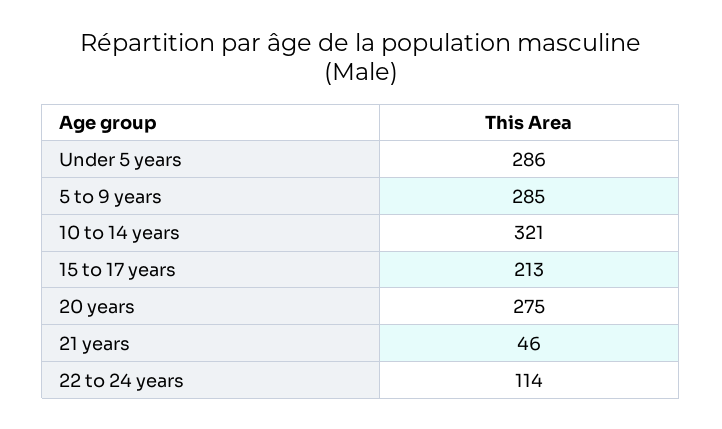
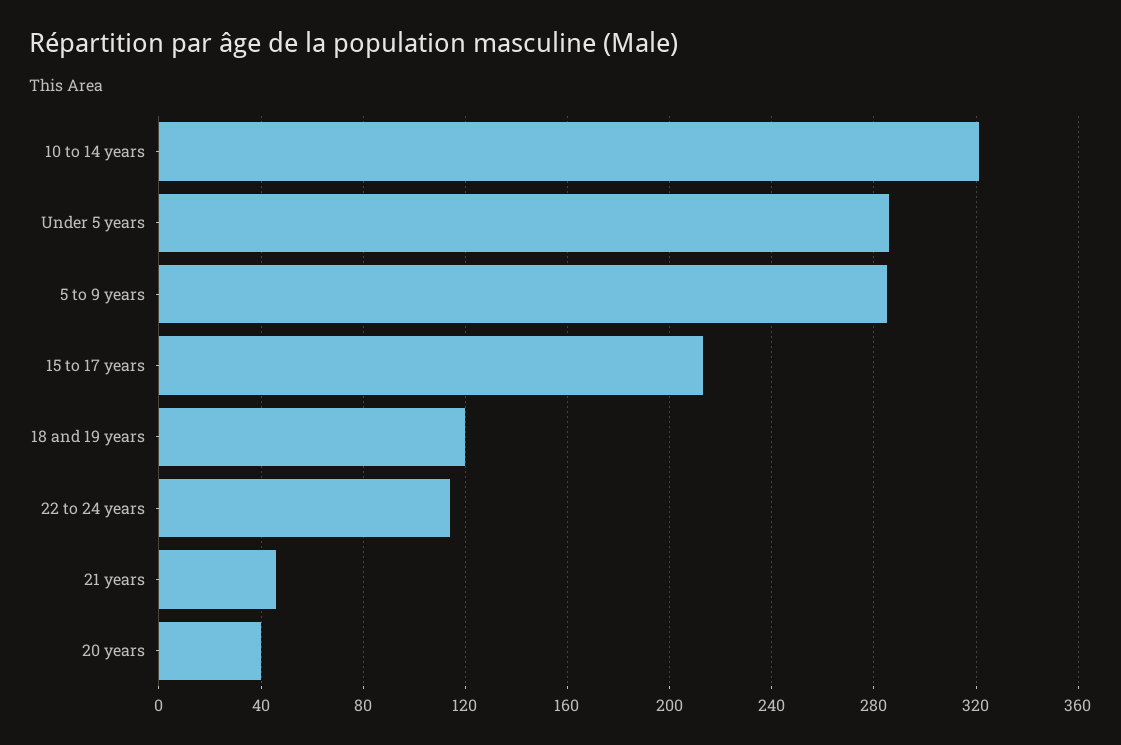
  {
    "Under 5 years": 286,
    "5 to 9 years": 285,
    "10 to 14 years": 321,
    "15 to 17 years": 213,
-   "20 years": 275,
+   "20 years": 40,
    "21 years": 46,
-   "22 to 24 years": 114
+   "22 to 24 years": 114,
+   "18 and 19 years": 120
  }

